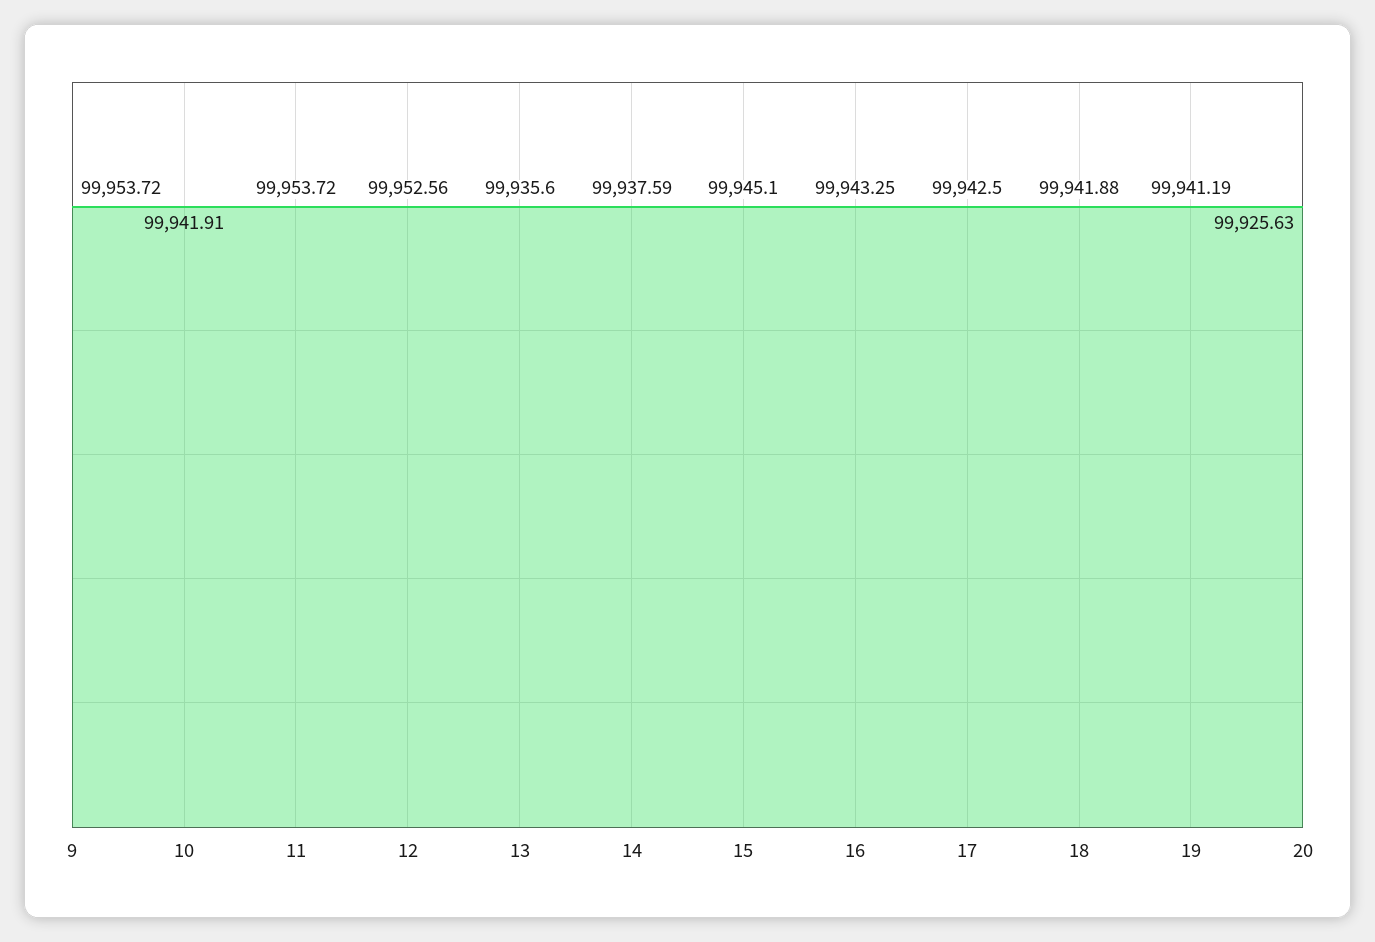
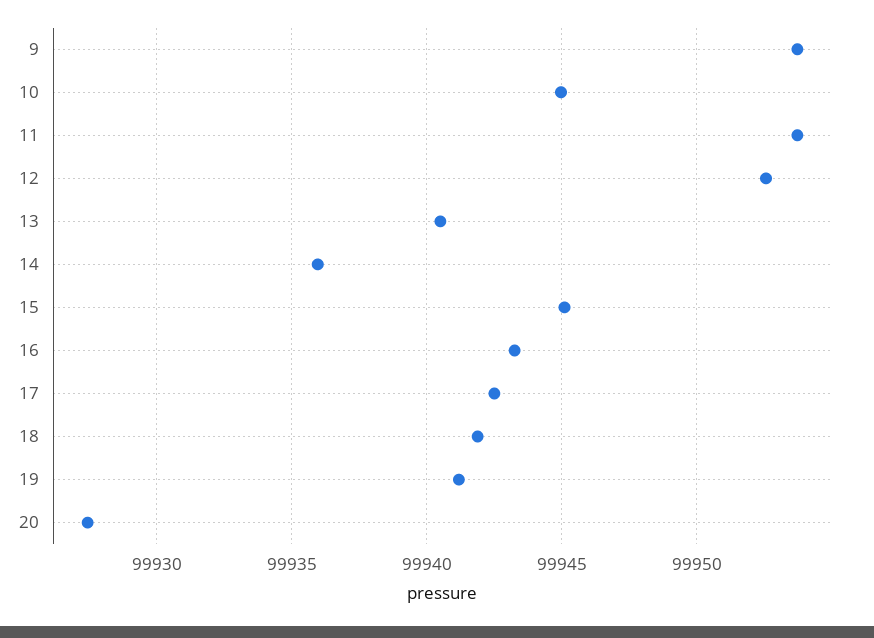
  {
    "9": 99953.72,
-   "10": 99941.91,
+   "10": 99945,
    "11": 99953.72,
    "12": 99952.56,
-   "13": 99935.6,
+   "13": 99940.5,
-   "14": 99937.59,
+   "14": 99936,
    "15": 99945.1,
    "16": 99943.25,
    "17": 99942.5,
    "18": 99941.88,
    "19": 99941.19,
-   "20": 99925.63
+   "20": 99927.5
  }

